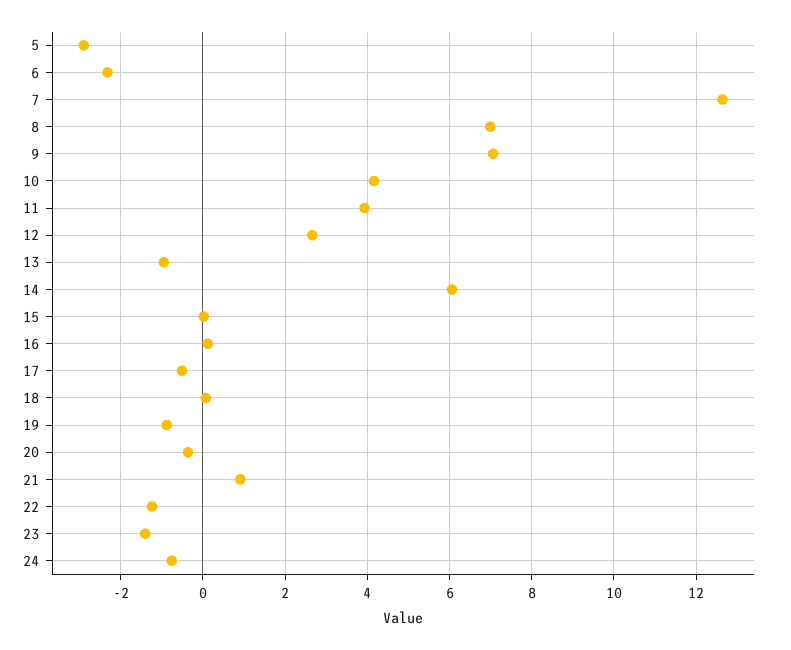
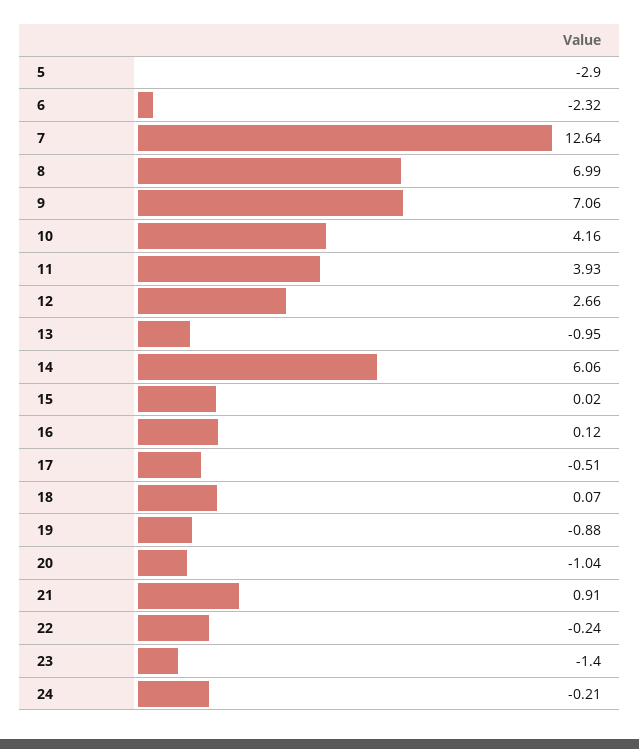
  {
    "5": -2.9,
    "6": -2.32,
    "7": 12.64,
    "8": 6.99,
    "9": 7.06,
    "10": 4.16,
    "11": 3.93,
    "12": 2.66,
    "13": -0.95,
    "14": 6.06,
    "15": 0.02,
    "16": 0.12,
    "17": -0.51,
    "18": 0.07,
    "19": -0.88,
-   "20": -0.4,
+   "20": -1.04,
    "21": 0.91,
-   "22": -1.2,
+   "22": -0.24,
    "23": -1.4,
-   "24": -0.8
+   "24": -0.21
  }

